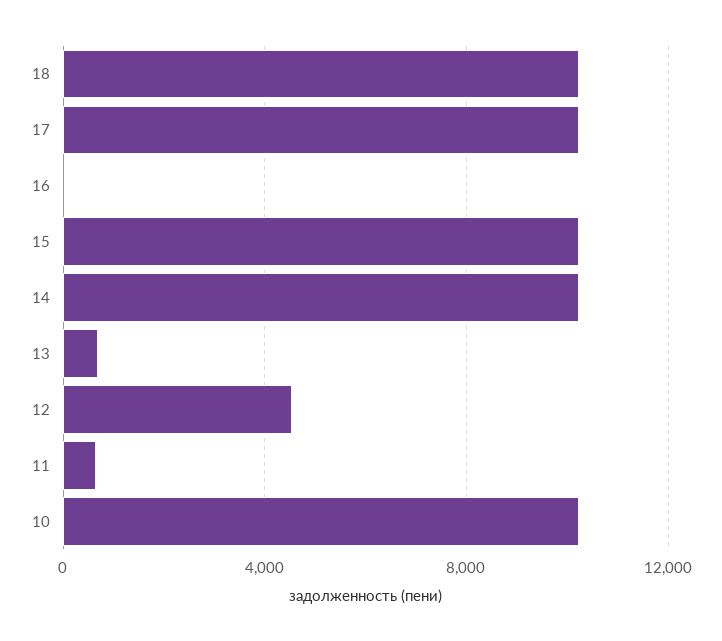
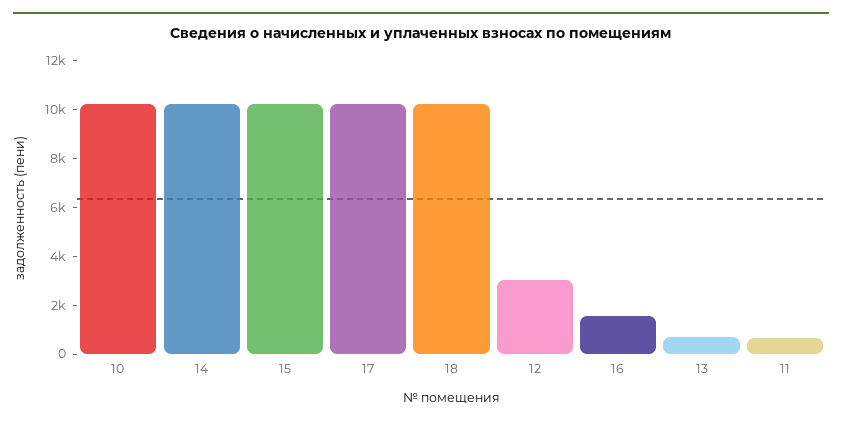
  {
    "18": 10000,
    "17": 10000,
-   "16": 0,
+   "16": 1500,
    "15": 10000,
    "14": 10000,
    "13": 500,
-   "12": 4500,
+   "12": 3000,
    "11": 500,
    "10": 10000
  }

